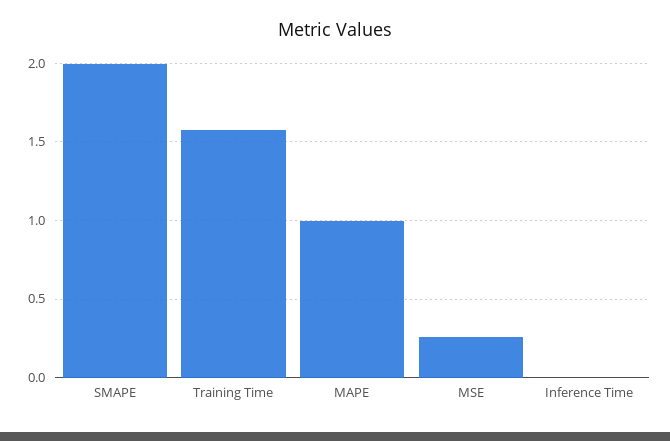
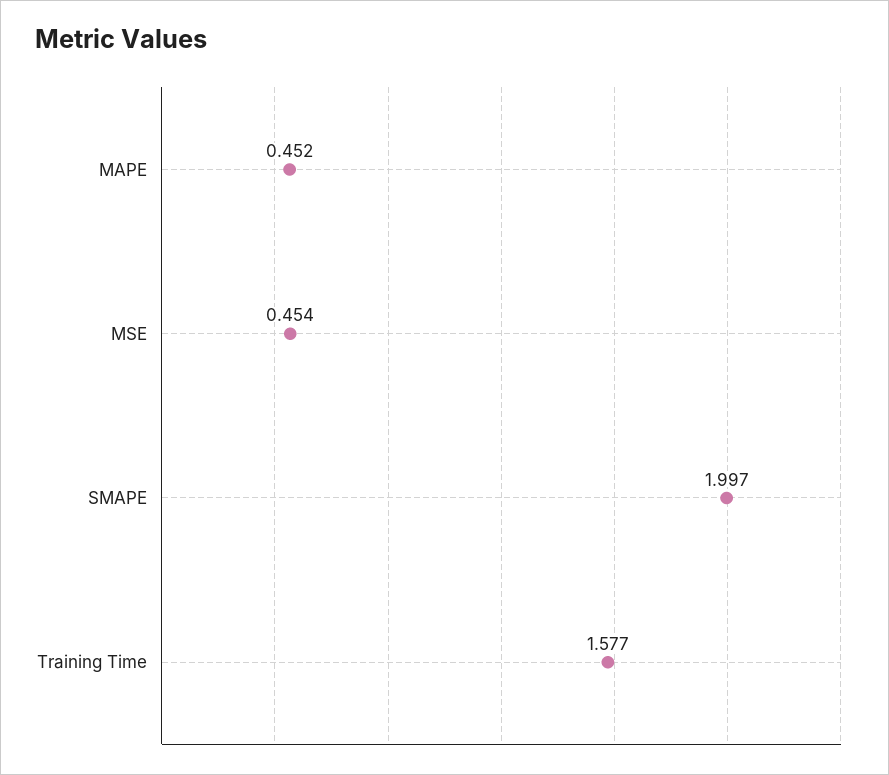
  {
    "SMAPE": 1.997,
    "Training Time": 1.577,
-   "MAPE": 1,
+   "MAPE": 0.452,
-   "MSE": 0.25,
+   "MSE": 0.454
-   "Inference Time": 0
  }

